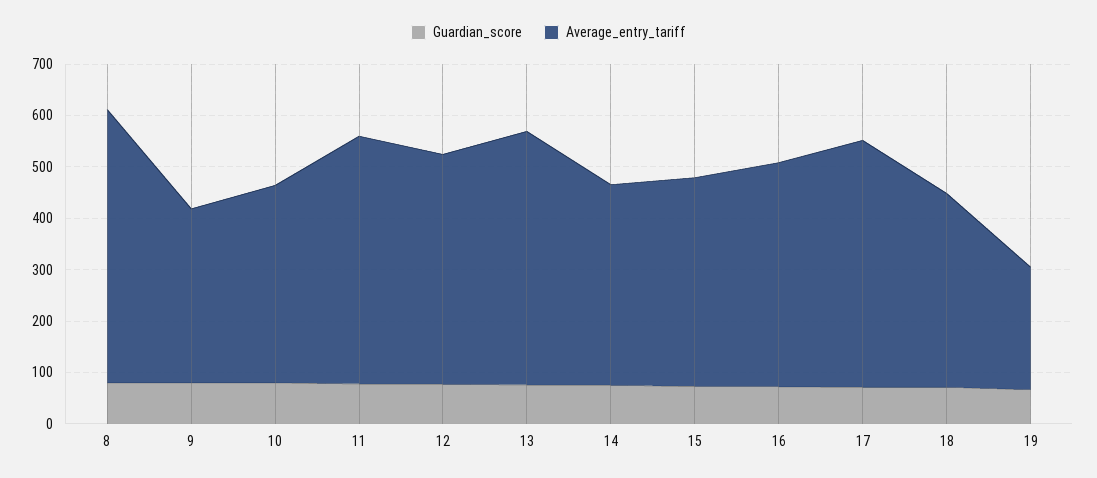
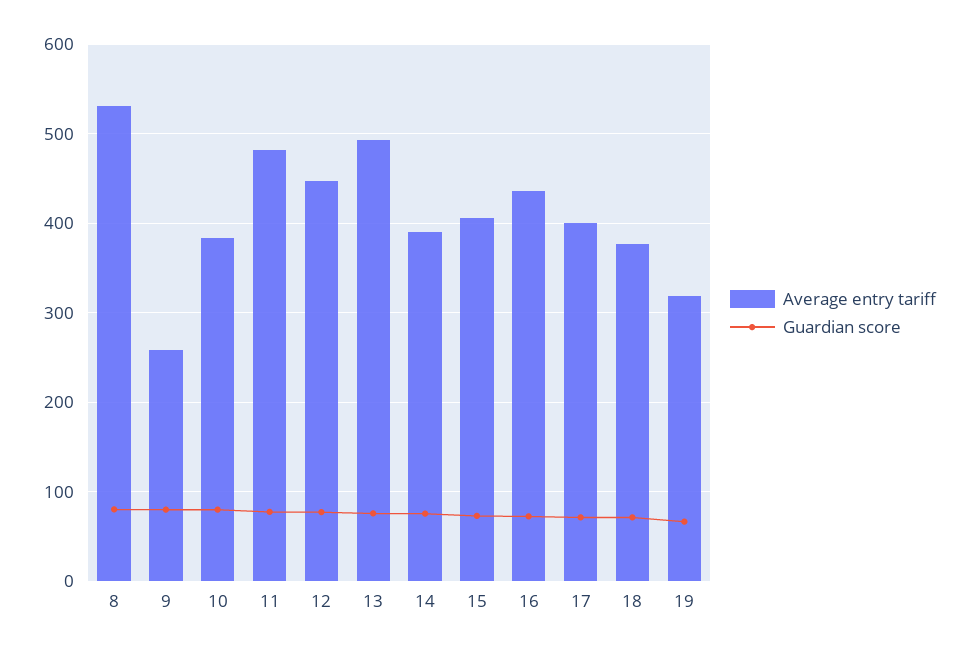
  {
    "Guardian_score": {
      "8": 80,
      "9": 80,
      "10": 80,
      "11": 80,
      "12": 80,
      "13": 80,
      "14": 80,
      "15": 70,
      "16": 70,
      "17": 70,
      "18": 70,
      "19": 70
    },
    "Average_entry_tariff": {
      "8": 530,
-     "9": 340,
+     "9": 260,
      "10": 380,
      "11": 480,
      "12": 450,
      "13": 490,
      "14": 390,
      "15": 410,
      "16": 440,
-     "17": 480,
+     "17": 400,
      "18": 380,
-     "19": 240
+     "19": 320
    }
  }

